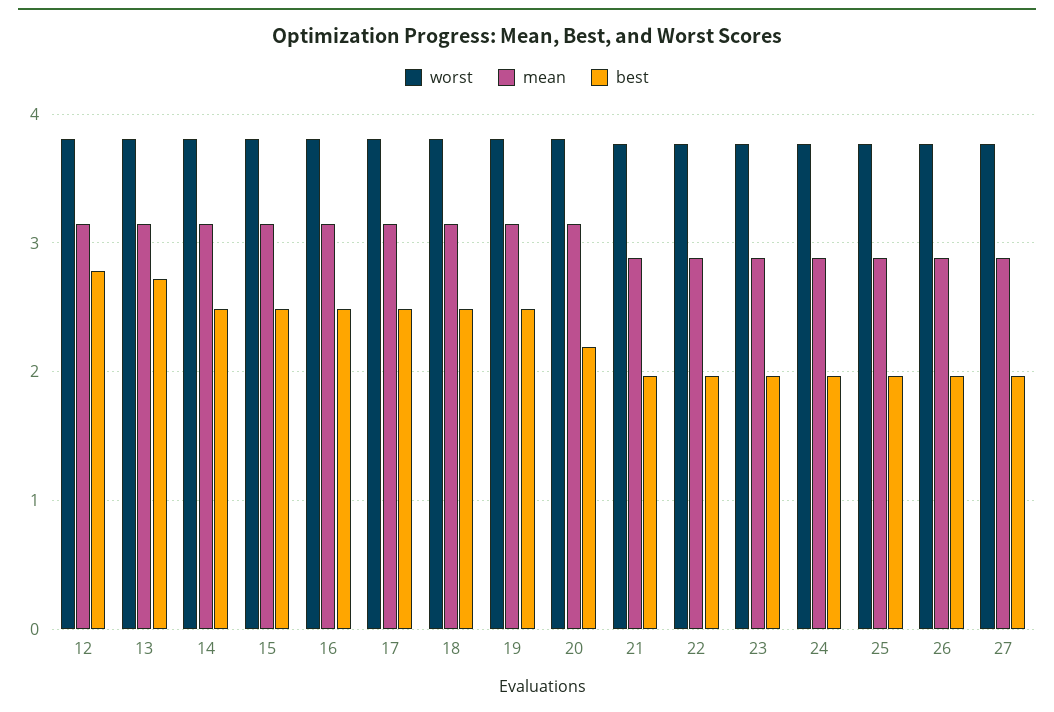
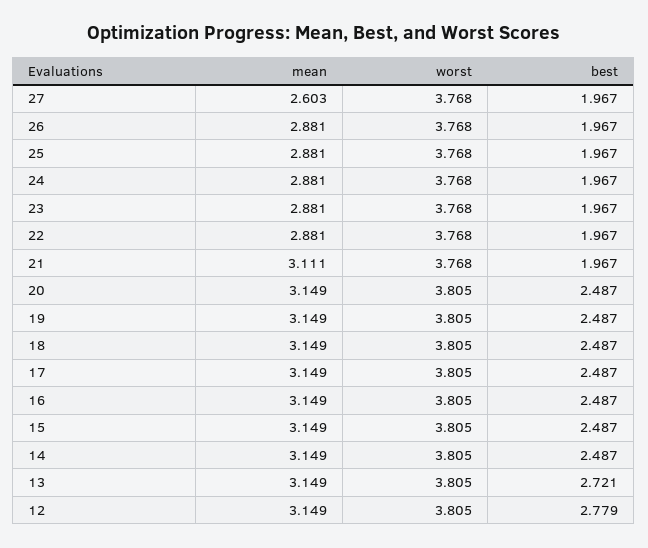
  {
    "worst": {
      "12": 3.805,
      "13": 3.805,
      "14": 3.805,
      "15": 3.805,
      "16": 3.805,
      "17": 3.805,
      "18": 3.805,
      "19": 3.805,
      "20": 3.805,
      "21": 3.768,
      "22": 3.768,
      "23": 3.768,
      "24": 3.768,
      "25": 3.768,
      "26": 3.768,
      "27": 3.768
    },
    "mean": {
      "12": 3.149,
      "13": 3.149,
      "14": 3.149,
      "15": 3.149,
      "16": 3.149,
      "17": 3.149,
      "18": 3.149,
      "19": 3.149,
      "20": 3.149,
-     "21": 2.9,
+     "21": 3.111,
      "22": 2.881,
      "23": 2.881,
      "24": 2.881,
      "25": 2.881,
      "26": 2.881,
-     "27": 2.9
+     "27": 2.603
    },
    "best": {
      "12": 2.779,
      "13": 2.721,
      "14": 2.487,
      "15": 2.487,
      "16": 2.487,
      "17": 2.487,
      "18": 2.487,
      "19": 2.487,
-     "20": 2.2,
+     "20": 2.487,
      "21": 1.967,
      "22": 1.967,
      "23": 1.967,
      "24": 1.967,
      "25": 1.967,
      "26": 1.967,
      "27": 1.967
    }
  }

